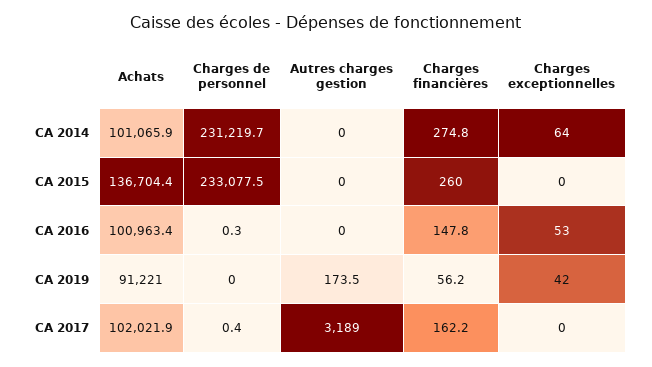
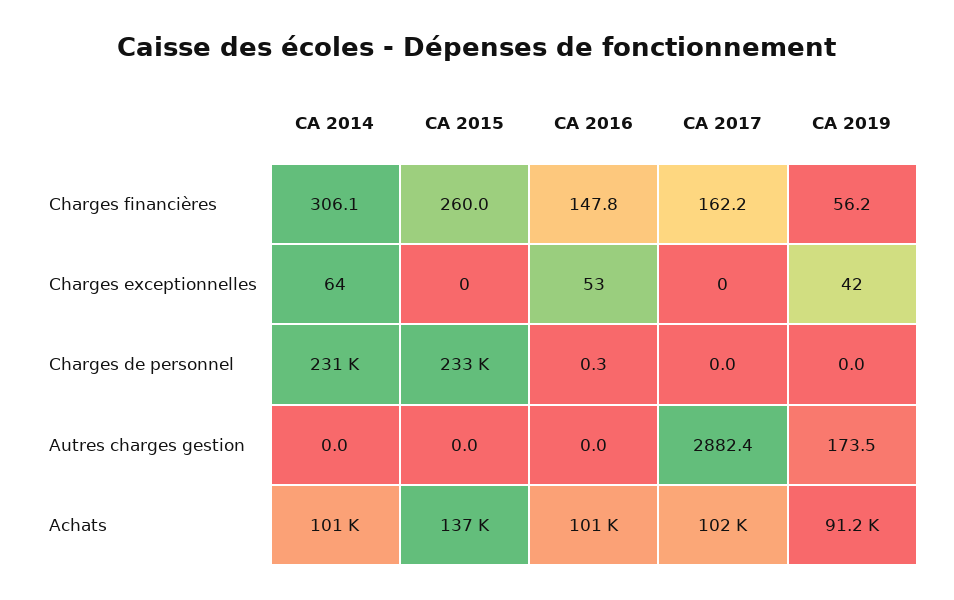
  {
    "Achats": {
      "CA 2014": 101065.9,
      "CA 2015": 136704.4,
      "CA 2016": 100963.4,
      "CA 2019": 91221,
      "CA 2017": 102021.9
    },
    "Charges de personnel": {
      "CA 2014": 231219.7,
      "CA 2015": 233077.5,
      "CA 2016": 0.3,
      "CA 2019": 0,
-     "CA 2017": 0.4
+     "CA 2017": 0
    },
    "Autres charges gestion": {
      "CA 2014": 0,
      "CA 2015": 0,
      "CA 2016": 0,
      "CA 2019": 173.5,
-     "CA 2017": 3189
+     "CA 2017": 2882.4
    },
    "Charges financières": {
-     "CA 2014": 274.8,
+     "CA 2014": 306.1,
      "CA 2015": 260,
      "CA 2016": 147.8,
      "CA 2019": 56.2,
      "CA 2017": 162.2
    },
    "Charges exceptionnelles": {
      "CA 2014": 64,
      "CA 2015": 0,
      "CA 2016": 53,
      "CA 2019": 42,
      "CA 2017": 0
    }
  }

